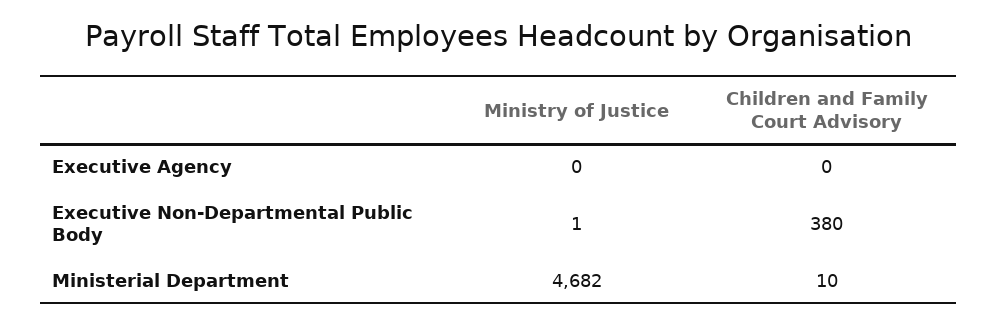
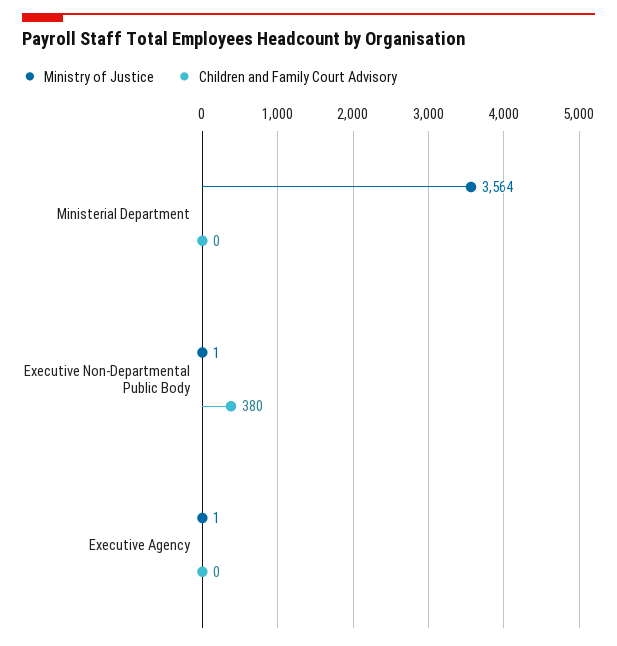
  {
    "Ministry of Justice": {
-     "Executive Agency": 0,
+     "Executive Agency": 1,
      "Executive Non-Departmental Public Body": 1,
-     "Ministerial Department": 4682
+     "Ministerial Department": 3564
    },
    "Children and Family Court Advisory": {
      "Executive Agency": 0,
      "Executive Non-Departmental Public Body": 380,
-     "Ministerial Department": 10
+     "Ministerial Department": 0
    }
  }

